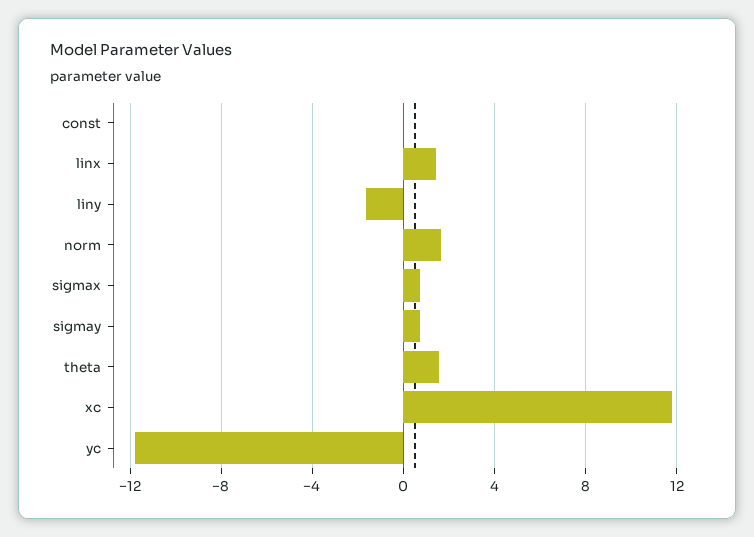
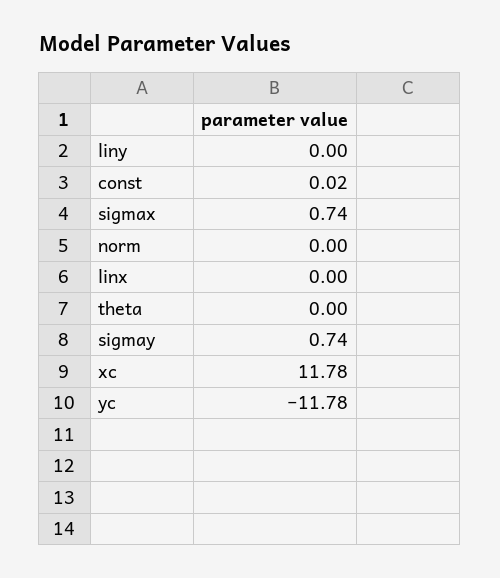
  {
    "const": 0.02,
-   "linx": 1.5,
+   "linx": 0,
-   "liny": -1.5,
+   "liny": 0,
-   "norm": 1.5,
+   "norm": 0,
    "sigmax": 0.74,
    "sigmay": 0.74,
-   "theta": 1.5,
+   "theta": 0,
    "xc": 11.78,
    "yc": -11.78
  }

